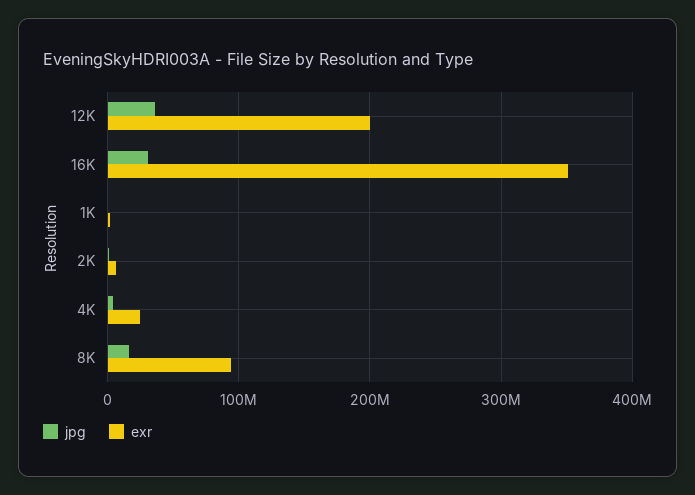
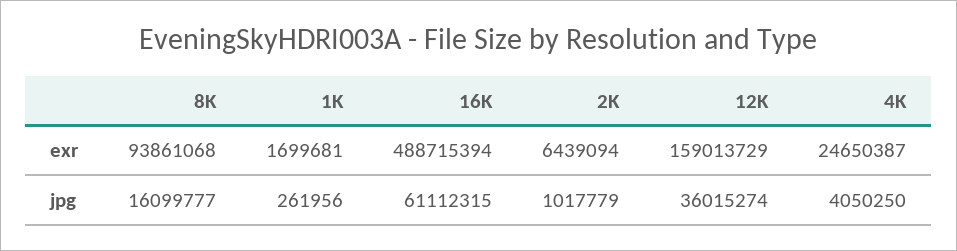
  {
    "jpg": {
      "12K": 36015274,
-     "16K": 30000000,
+     "16K": 61112315,
      "1K": 261956,
      "2K": 1017779,
      "4K": 4050250,
      "8K": 16099777
    },
    "exr": {
-     "12K": 200000000,
+     "12K": 159013729,
-     "16K": 350000000,
+     "16K": 488715394,
      "1K": 1699681,
      "2K": 6439094,
      "4K": 24650387,
      "8K": 93861068
    }
  }

